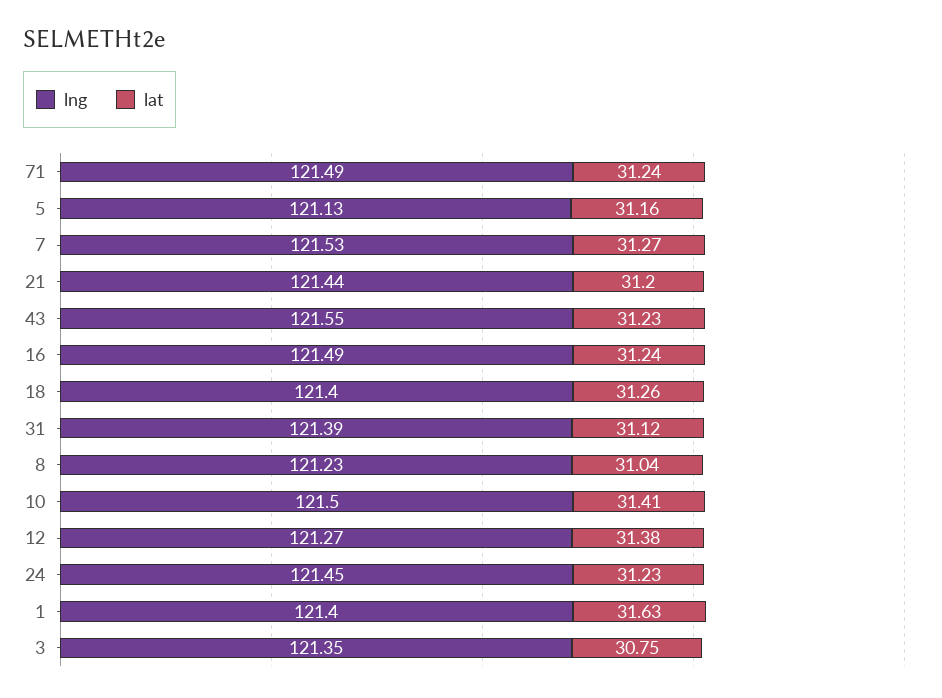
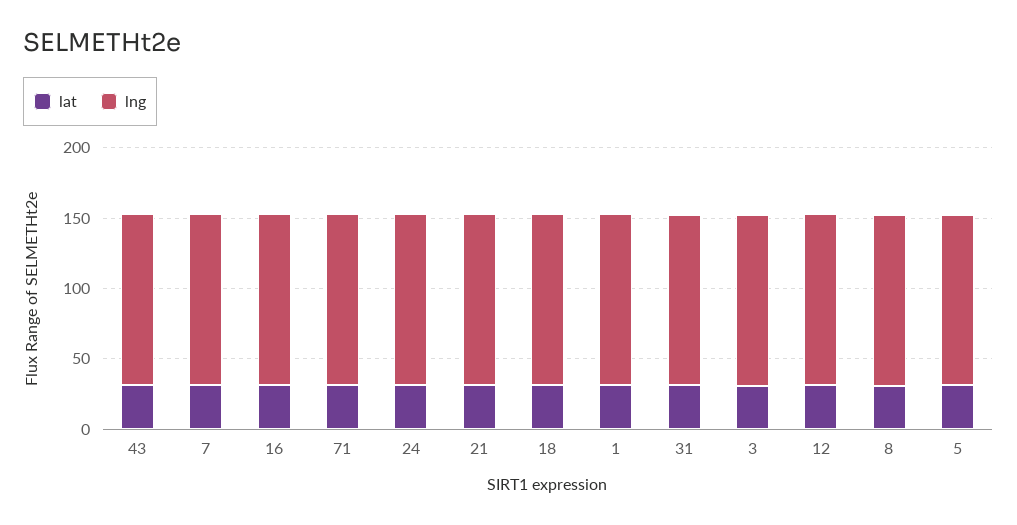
  {
    "lng": {
      "71": 121.49,
      "5": 121.13,
      "7": 121.53,
      "21": 121.44,
      "43": 121.55,
      "16": 121.49,
      "18": 121.4,
      "31": 121.39,
      "8": 121.23,
-     "10": 121.5,
      "12": 121.27,
      "24": 121.45,
      "1": 121.4,
      "3": 121.35
    },
    "lat": {
      "71": 31.24,
      "5": 31.16,
      "7": 31.27,
      "21": 31.2,
      "43": 31.23,
      "16": 31.24,
      "18": 31.26,
      "31": 31.12,
      "8": 31.04,
-     "10": 31.41,
      "12": 31.38,
      "24": 31.23,
      "1": 31.63,
      "3": 30.75
    }
  }

